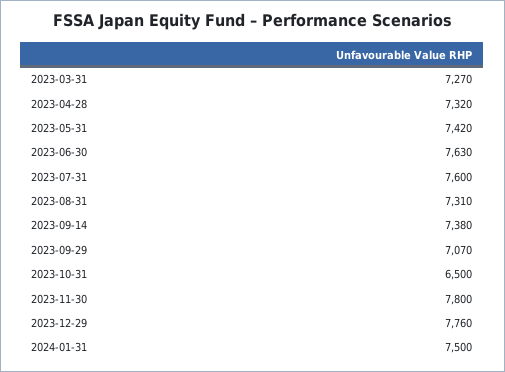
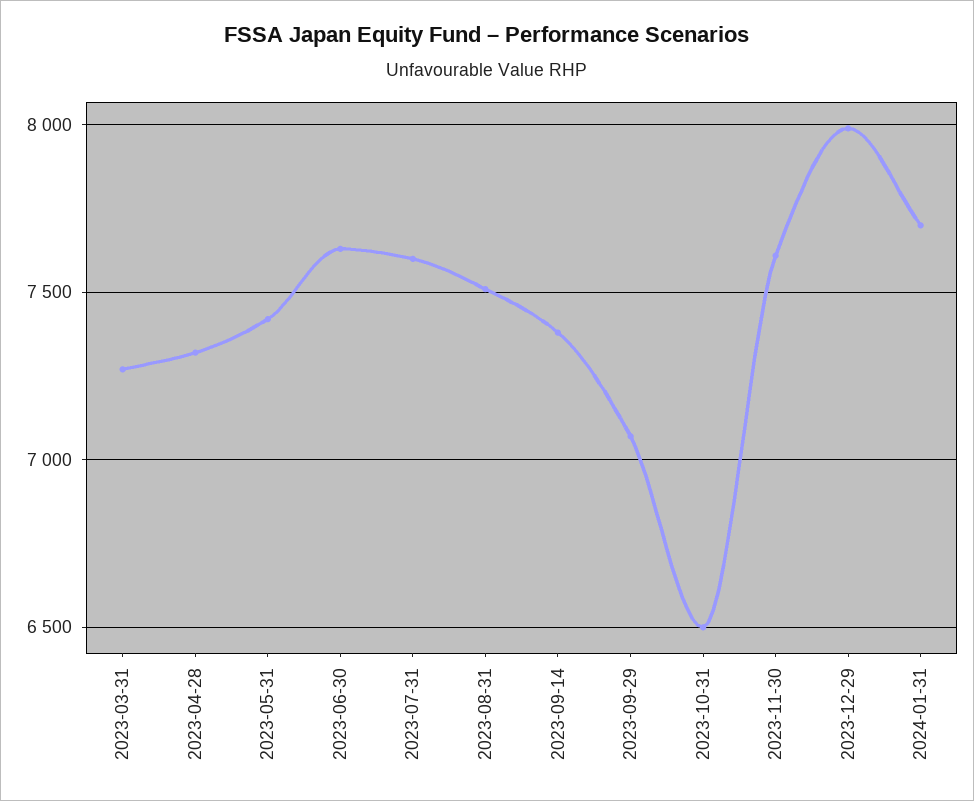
  {
    "2023-03-31": 7270,
    "2023-04-28": 7320,
    "2023-05-31": 7420,
    "2023-06-30": 7630,
    "2023-07-31": 7600,
-   "2023-08-31": 7310,
+   "2023-08-31": 7500,
    "2023-09-14": 7380,
    "2023-09-29": 7070,
    "2023-10-31": 6500,
-   "2023-11-30": 7800,
+   "2023-11-30": 7600,
-   "2023-12-29": 7760,
+   "2023-12-29": 8000,
-   "2024-01-31": 7500
+   "2024-01-31": 7700
  }

